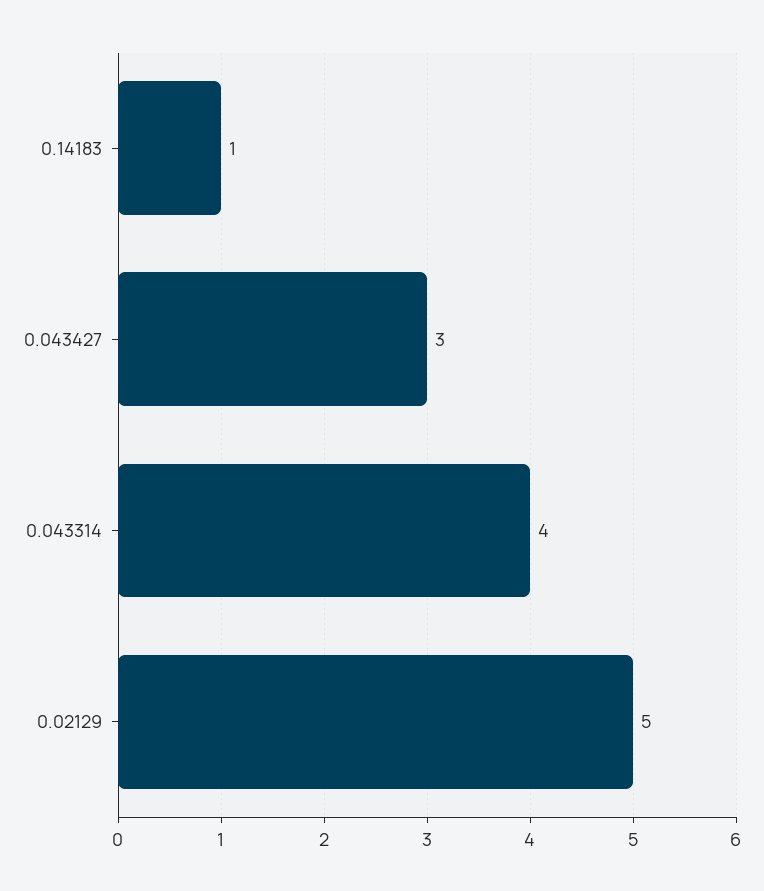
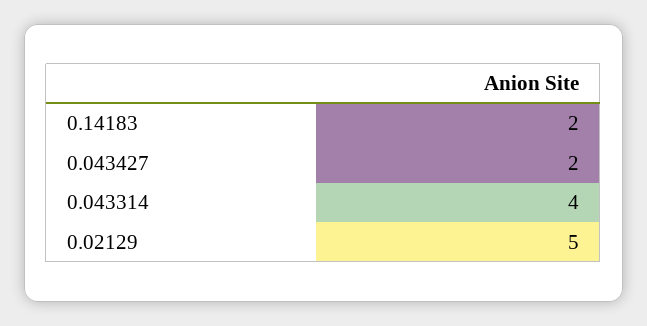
  {
-   "0.14183": 1,
+   "0.14183": 2,
-   "0.043427": 3,
+   "0.043427": 2,
    "0.043314": 4,
    "0.02129": 5
  }

